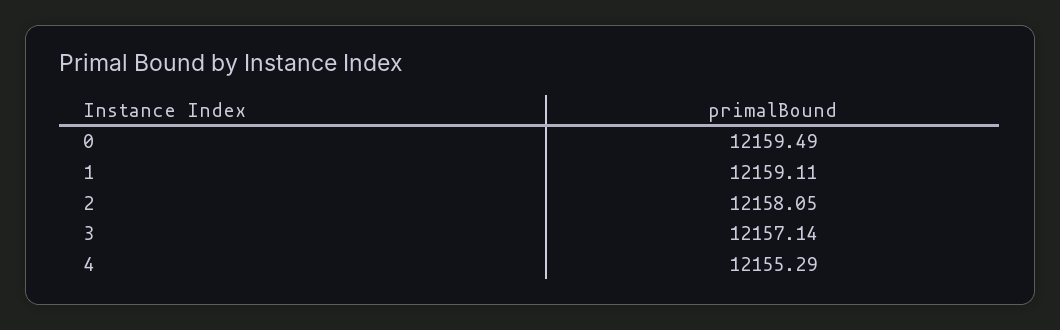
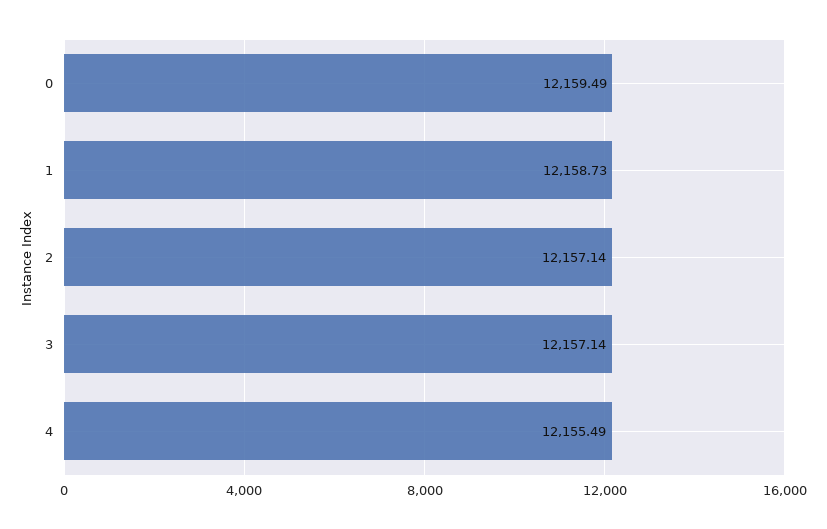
  {
    "0": 12159.49,
-   "1": 12159.11,
+   "1": 12158.73,
-   "2": 12158.05,
+   "2": 12157.14,
    "3": 12157.14,
-   "4": 12155.29
+   "4": 12155.49
  }

